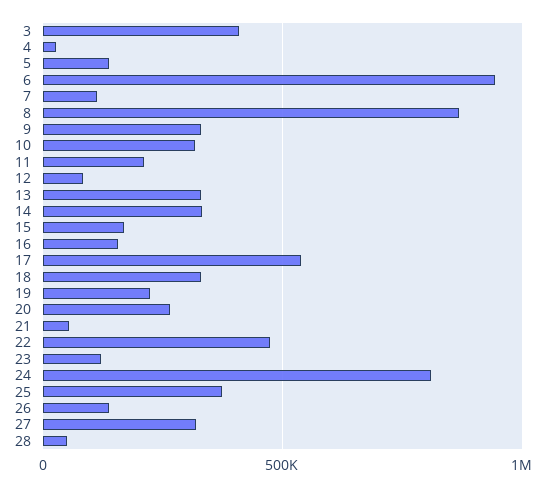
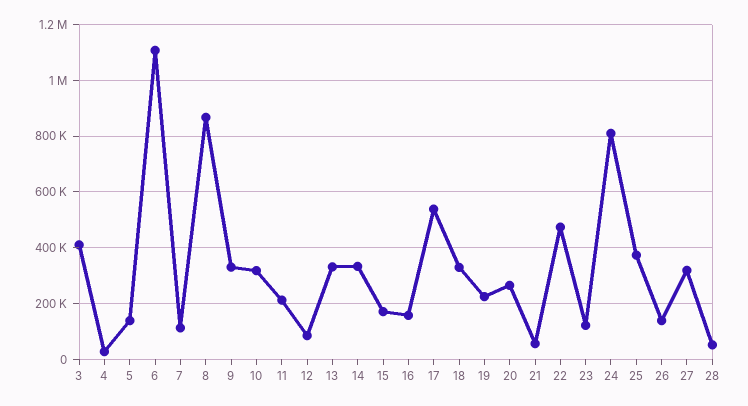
  {
    "3": 400000,
    "4": 25000,
    "5": 150000,
-   "6": 950000,
+   "6": 1100000,
    "7": 125000,
    "8": 875000,
    "9": 325000,
    "10": 325000,
    "11": 200000,
    "12": 75000,
    "13": 325000,
    "14": 325000,
    "15": 175000,
    "16": 150000,
    "17": 550000,
    "18": 325000,
    "19": 225000,
    "20": 275000,
    "21": 50000,
    "22": 475000,
    "23": 125000,
    "24": 800000,
    "25": 375000,
    "26": 150000,
    "27": 325000,
    "28": 50000
  }

